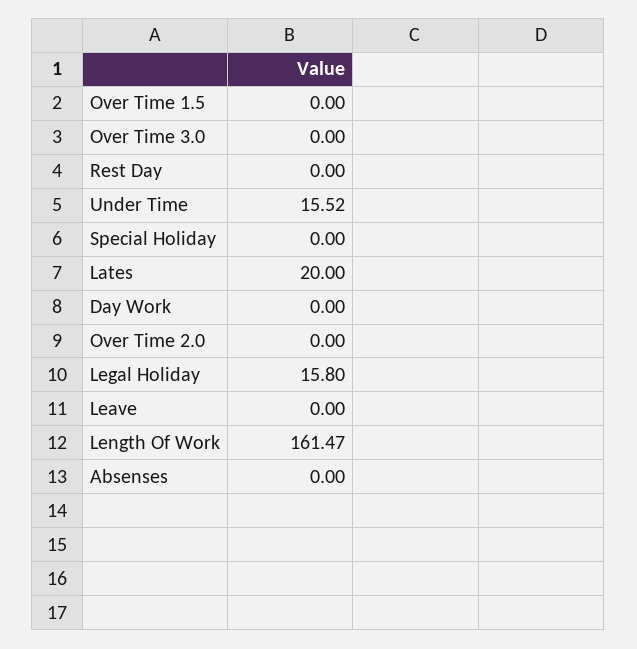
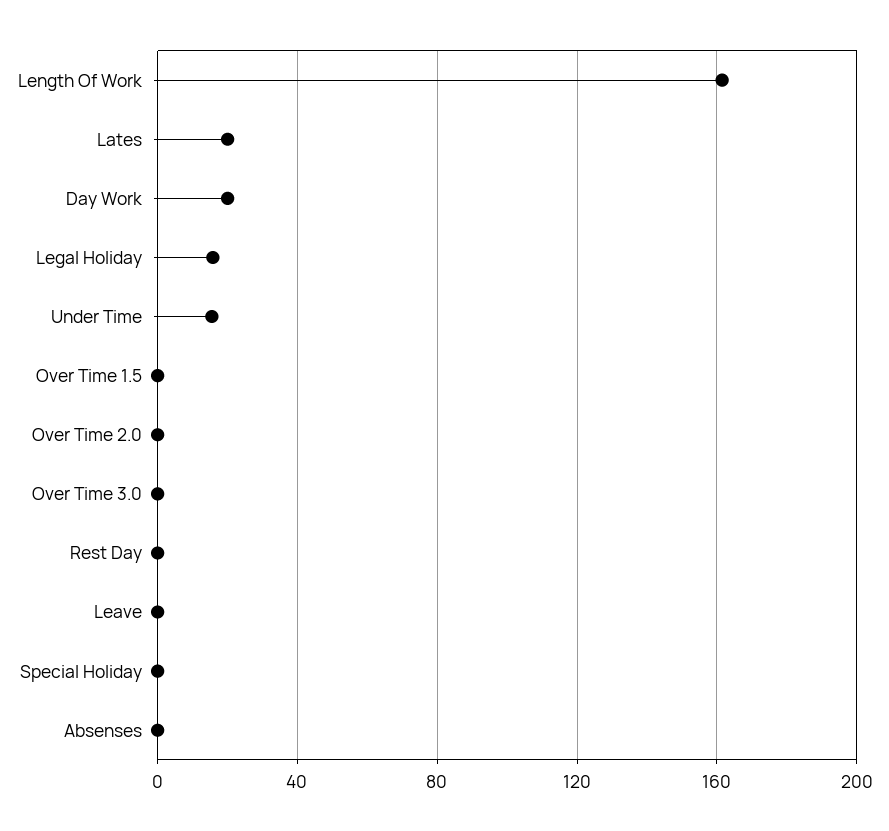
  {
    "Over Time 1.5": 0,
    "Over Time 3.0": 0,
    "Rest Day": 0,
    "Under Time": 15.52,
    "Special Holiday": 0,
    "Lates": 20,
-   "Day Work": 0,
+   "Day Work": 20,
    "Over Time 2.0": 0,
    "Legal Holiday": 15.8,
    "Leave": 0,
    "Length Of Work": 161.47,
    "Absenses": 0
  }

